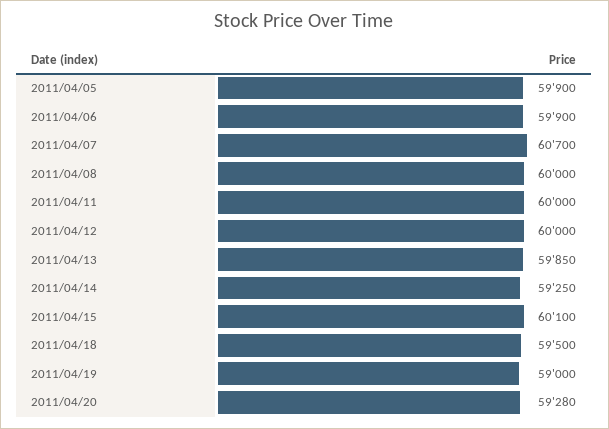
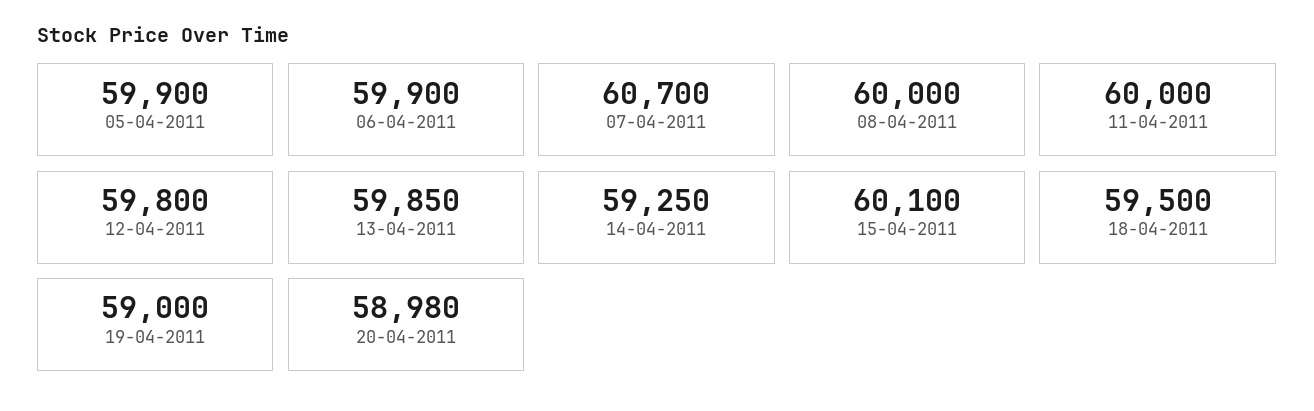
  {
    "2011/04/05": 59900,
    "2011/04/06": 59900,
    "2011/04/07": 60700,
    "2011/04/08": 60000,
    "2011/04/11": 60000,
-   "2011/04/12": 60000,
+   "2011/04/12": 59800,
    "2011/04/13": 59850,
    "2011/04/14": 59250,
    "2011/04/15": 60100,
    "2011/04/18": 59500,
    "2011/04/19": 59000,
-   "2011/04/20": 59280
+   "2011/04/20": 58980
  }

